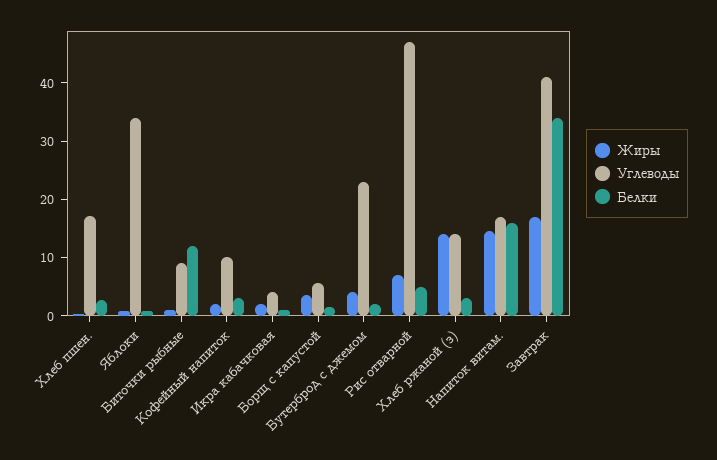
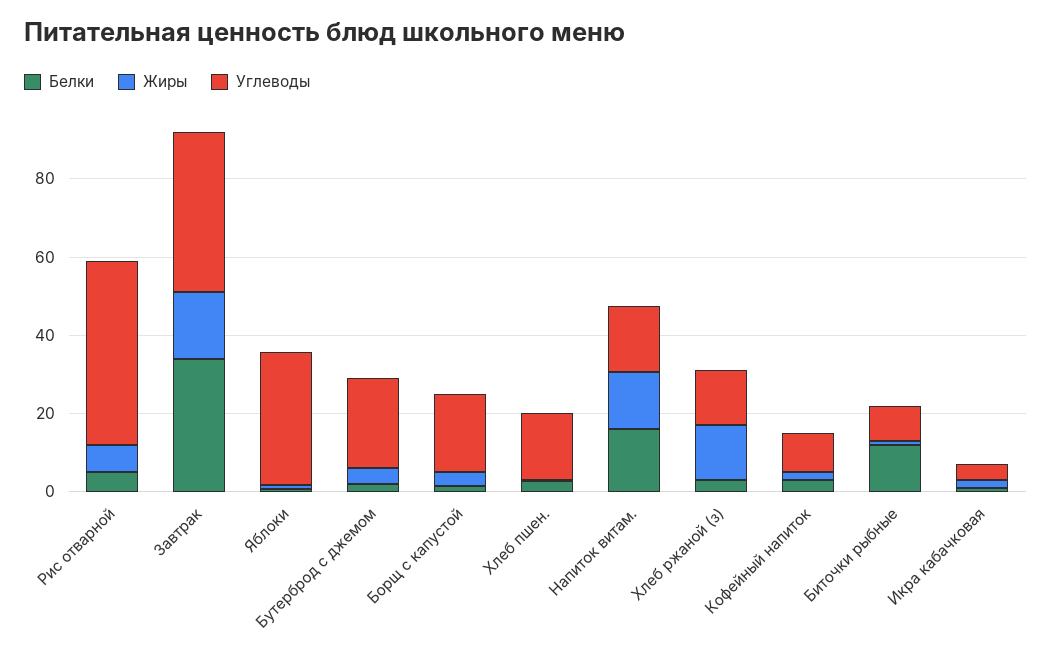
  {
    "Жиры": {
      "Хлеб пшен.": 0,
      "Яблоки": 0,
      "Биточки рыбные": 2,
      "Кофейный напиток": 2,
      "Икра кабачковая": 2,
      "Борщ с капустой": 4,
      "Бутерброд с джемом": 4,
      "Рис отварной": 8,
      "Хлеб ржаной (з)": 14,
      "Напиток витам.": 14,
      "Завтрак": 18
    },
    "Углеводы": {
      "Хлеб пшен.": 18,
      "Яблоки": 34,
      "Биточки рыбные": 10,
      "Кофейный напиток": 10,
      "Икра кабачковая": 4,
-     "Борщ с капустой": 6,
+     "Борщ с капустой": 20,
      "Бутерброд с джемом": 24,
      "Рис отварной": 48,
      "Хлеб ржаной (з)": 14,
      "Напиток витам.": 18,
      "Завтрак": 42
    },
    "Белки": {
      "Хлеб пшен.": 2,
      "Яблоки": 0,
      "Биточки рыбные": 12,
      "Кофейный напиток": 4,
      "Икра кабачковая": 2,
      "Борщ с капустой": 2,
      "Бутерброд с джемом": 2,
      "Рис отварной": 6,
      "Хлеб ржаной (з)": 4,
      "Напиток витам.": 16,
      "Завтрак": 34
    }
  }

